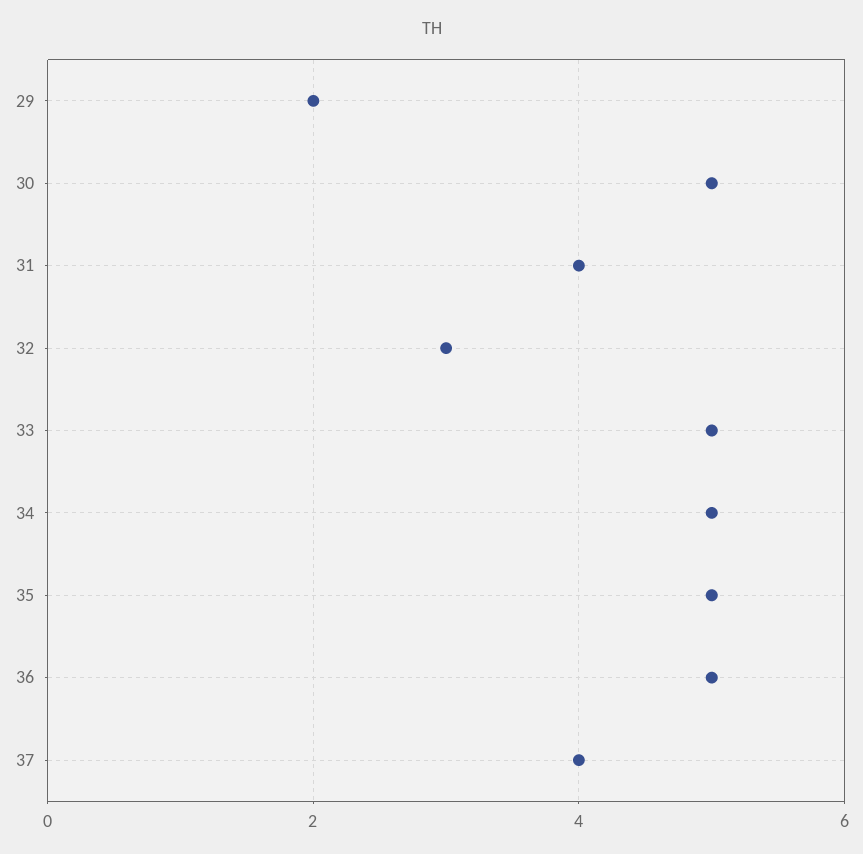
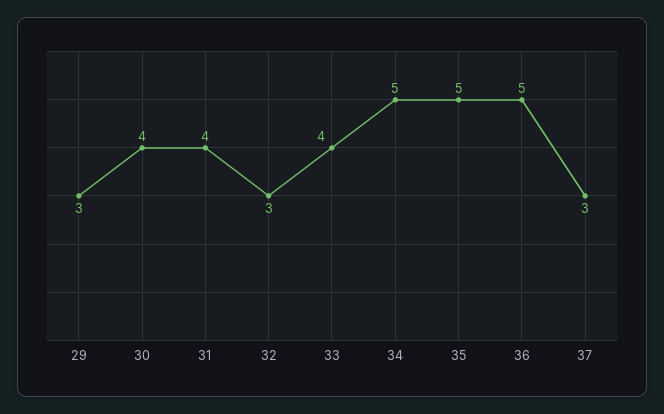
  {
-   "29": 2,
+   "29": 3,
-   "30": 5,
+   "30": 4,
    "31": 4,
    "32": 3,
-   "33": 5,
+   "33": 4,
    "34": 5,
    "35": 5,
    "36": 5,
-   "37": 4
+   "37": 3
  }

